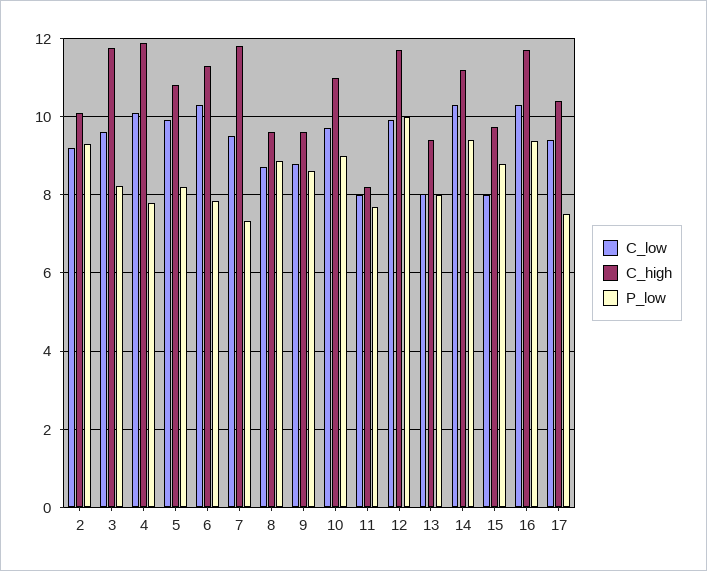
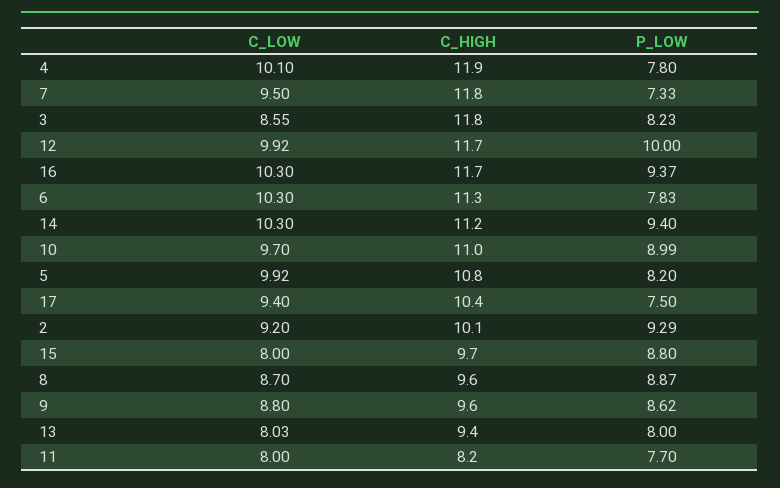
  {
    "C_low": {
      "2": 9.2,
-     "3": 9.6,
+     "3": 8.55,
      "4": 10.1,
      "5": 9.92,
      "6": 10.3,
      "7": 9.5,
      "8": 8.7,
      "9": 8.8,
      "10": 9.7,
      "11": 8,
      "12": 9.92,
      "13": 8.03,
      "14": 10.3,
      "15": 8,
      "16": 10.3,
      "17": 9.4
    },
    "C_high": {
      "2": 10.1,
      "3": 11.8,
      "4": 11.9,
      "5": 10.8,
      "6": 11.3,
      "7": 11.8,
      "8": 9.6,
      "9": 9.6,
      "10": 11,
      "11": 8.2,
      "12": 11.7,
      "13": 9.4,
      "14": 11.2,
      "15": 9.7,
      "16": 11.7,
      "17": 10.4
    },
    "P_low": {
      "2": 9.29,
      "3": 8.23,
      "4": 7.8,
      "5": 8.2,
      "6": 7.83,
      "7": 7.33,
      "8": 8.87,
      "9": 8.62,
      "10": 8.99,
      "11": 7.7,
      "12": 10,
      "13": 8,
      "14": 9.4,
      "15": 8.8,
      "16": 9.37,
      "17": 7.5
    }
  }

